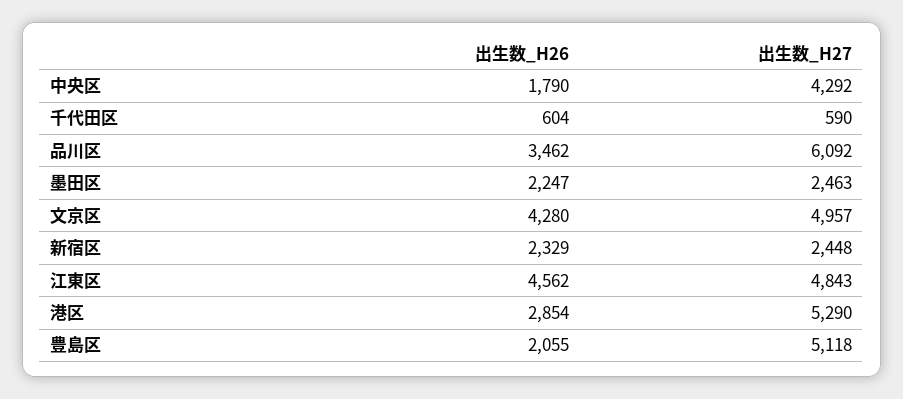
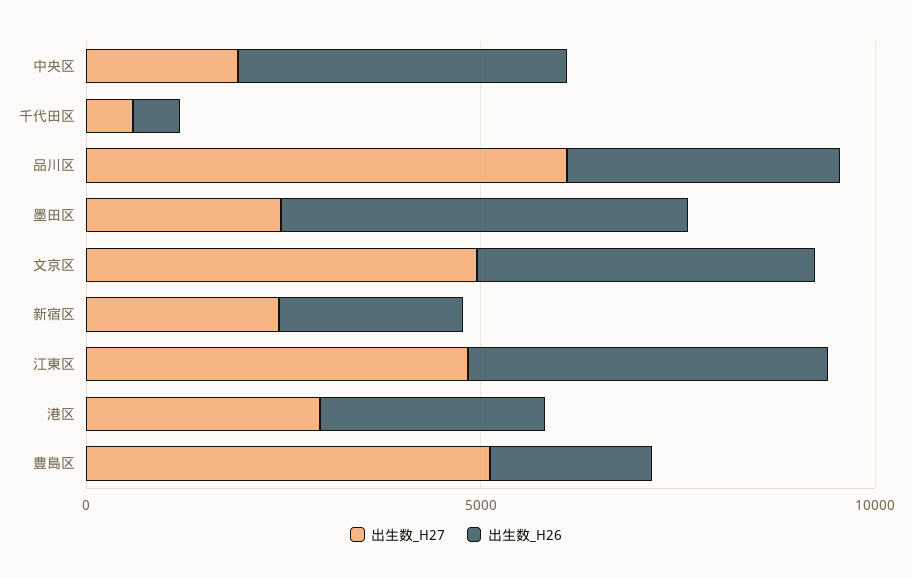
  {
    "出生数_H26": {
-     "中央区": 1790,
+     "中央区": 4000,
      "千代田区": 604,
      "品川区": 3462,
-     "墨田区": 2247,
+     "墨田区": 5000,
      "文京区": 4280,
      "新宿区": 2329,
      "江東区": 4562,
      "港区": 2854,
      "豊島区": 2055
    },
    "出生数_H27": {
-     "中央区": 4292,
+     "中央区": 2000,
      "千代田区": 590,
      "品川区": 6092,
      "墨田区": 2463,
      "文京区": 4957,
      "新宿区": 2448,
      "江東区": 4843,
-     "港区": 5290,
+     "港区": 3000,
      "豊島区": 5118
    }
  }

